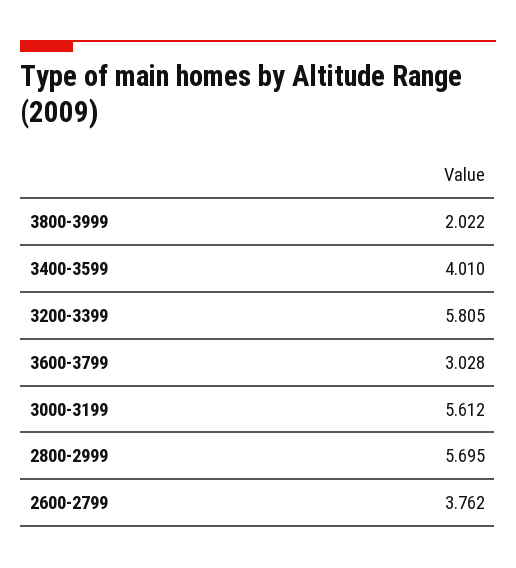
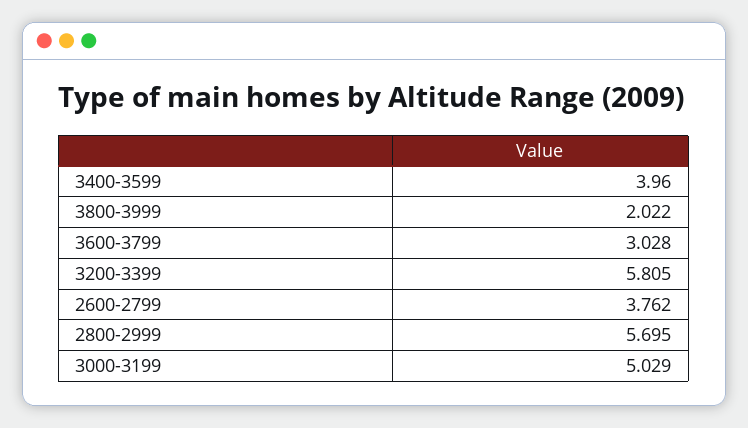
  {
    "3800-3999": 2.022,
-   "3400-3599": 4.01,
+   "3400-3599": 3.96,
    "3200-3399": 5.805,
    "3600-3799": 3.028,
-   "3000-3199": 5.612,
+   "3000-3199": 5.029,
    "2800-2999": 5.695,
    "2600-2799": 3.762
  }

